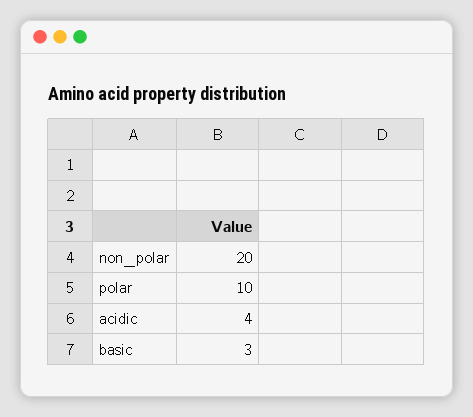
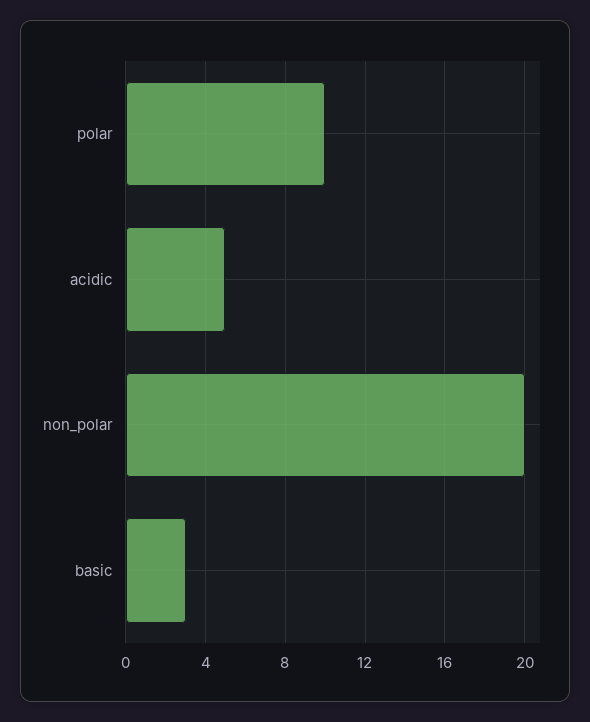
  {
    "non_polar": 20,
    "polar": 10,
-   "acidic": 4,
+   "acidic": 5,
    "basic": 3
  }

